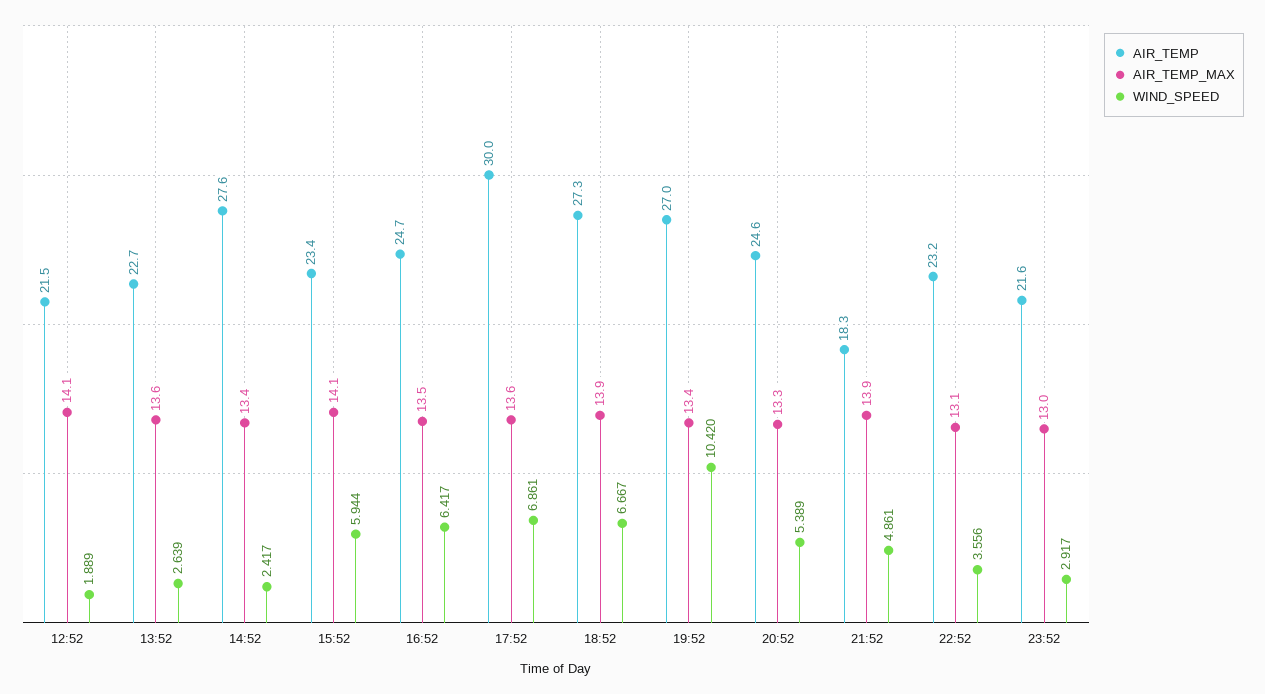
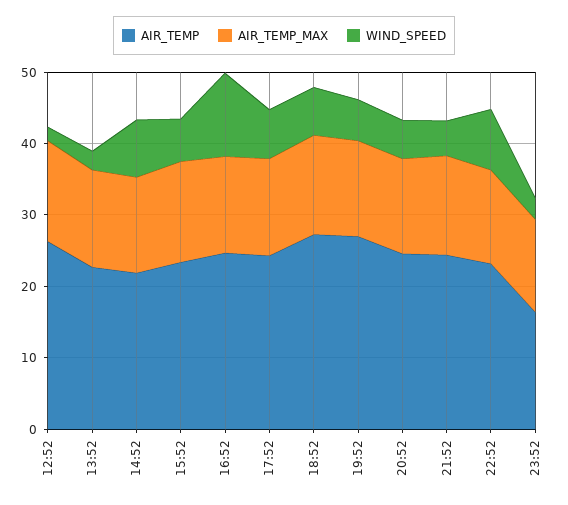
  {
    "AIR_TEMP": {
-     "12:52": 21.5,
+     "12:52": 26,
      "13:52": 22.7,
-     "14:52": 27.6,
+     "14:52": 22,
      "15:52": 23.4,
      "16:52": 24.7,
-     "17:52": 30,
+     "17:52": 24,
      "18:52": 27.3,
      "19:52": 27,
      "20:52": 24.6,
-     "21:52": 18.3,
+     "21:52": 24,
      "22:52": 23.2,
-     "23:52": 21.6
+     "23:52": 16
    },
    "AIR_TEMP_MAX": {
      "12:52": 14.1,
      "13:52": 13.6,
      "14:52": 13.4,
      "15:52": 14.1,
      "16:52": 13.5,
      "17:52": 13.6,
      "18:52": 13.9,
      "19:52": 13.4,
      "20:52": 13.3,
      "21:52": 13.9,
      "22:52": 13.1,
      "23:52": 13
    },
    "WIND_SPEED": {
      "12:52": 1.889,
      "13:52": 2.639,
-     "14:52": 2.417,
+     "14:52": 8,
      "15:52": 5.944,
-     "16:52": 6.417,
+     "16:52": 12,
      "17:52": 6.861,
      "18:52": 6.667,
-     "19:52": 10.42,
+     "19:52": 6,
      "20:52": 5.389,
      "21:52": 4.861,
-     "22:52": 3.556,
+     "22:52": 8,
      "23:52": 2.917
    }
  }

